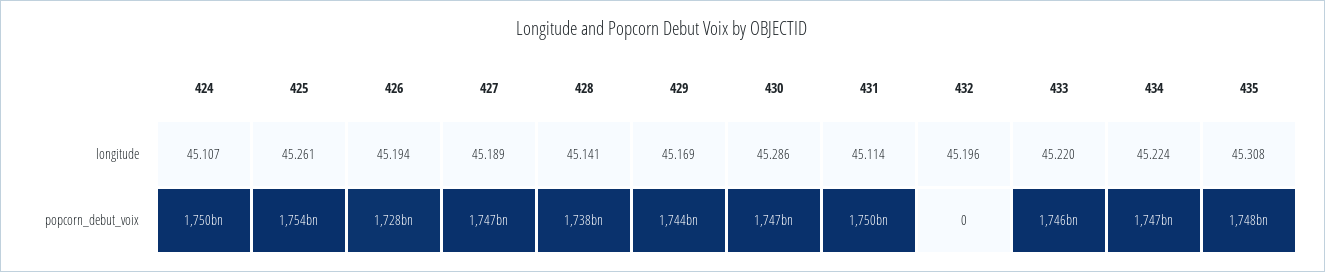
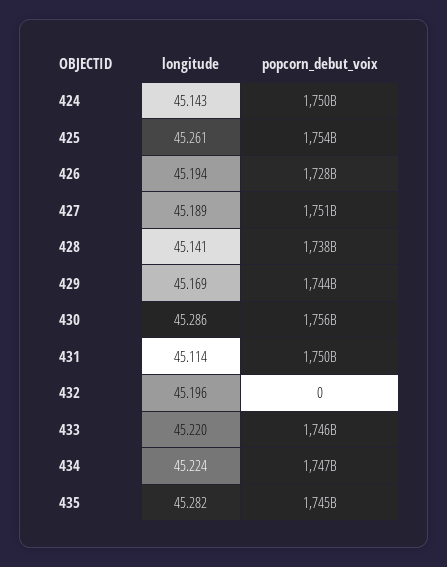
  {
    "424": {
-     "longitude": 45.107,
+     "longitude": 45.143,
      "popcorn_debut_voix": 1750000000000
    },
    "425": {
      "longitude": 45.261,
      "popcorn_debut_voix": 1754000000000
    },
    "426": {
      "longitude": 45.194,
      "popcorn_debut_voix": 1728000000000
    },
    "427": {
      "longitude": 45.189,
-     "popcorn_debut_voix": 1747000000000
+     "popcorn_debut_voix": 1751000000000
    },
    "428": {
      "longitude": 45.141,
      "popcorn_debut_voix": 1738000000000
    },
    "429": {
      "longitude": 45.169,
      "popcorn_debut_voix": 1744000000000
    },
    "430": {
      "longitude": 45.286,
-     "popcorn_debut_voix": 1747000000000
+     "popcorn_debut_voix": 1756000000000
    },
    "431": {
      "longitude": 45.114,
      "popcorn_debut_voix": 1750000000000
    },
    "432": {
      "longitude": 45.196,
      "popcorn_debut_voix": 0
    },
    "433": {
      "longitude": 45.22,
      "popcorn_debut_voix": 1746000000000
    },
    "434": {
      "longitude": 45.224,
      "popcorn_debut_voix": 1747000000000
    },
    "435": {
-     "longitude": 45.308,
+     "longitude": 45.282,
-     "popcorn_debut_voix": 1748000000000
+     "popcorn_debut_voix": 1745000000000
    }
  }

